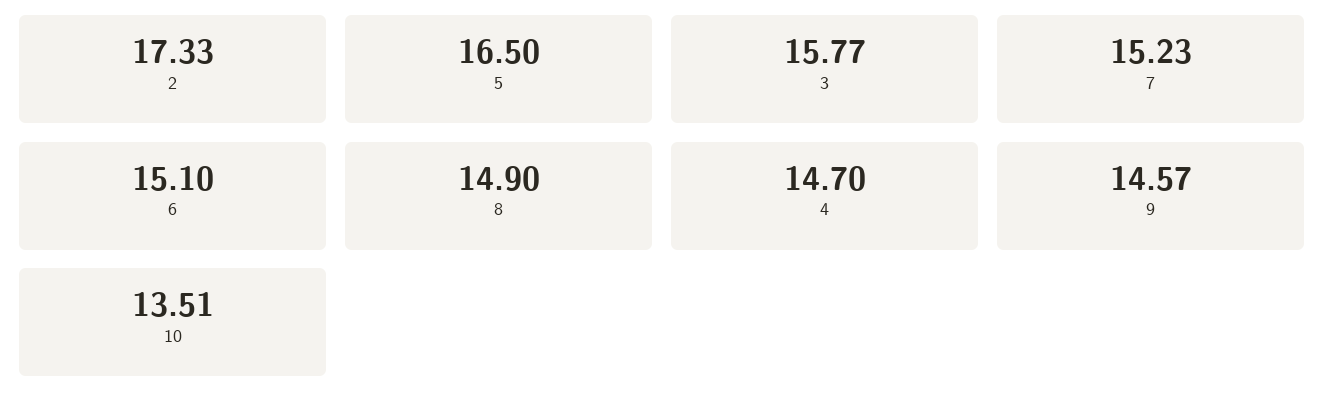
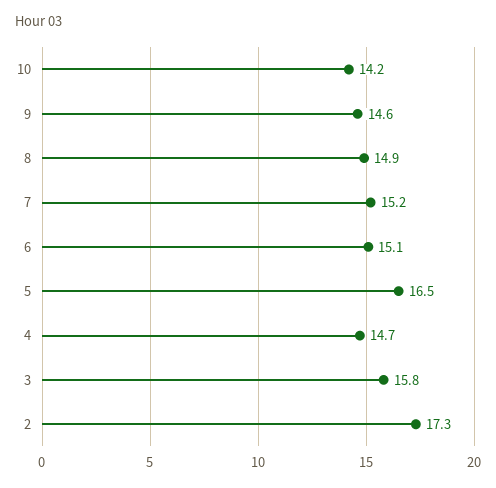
  {
    "2": 17.33,
    "5": 16.5,
    "3": 15.77,
    "7": 15.23,
    "6": 15.1,
    "8": 14.9,
    "4": 14.7,
    "9": 14.57,
-   "10": 13.51
+   "10": 14.2
  }

